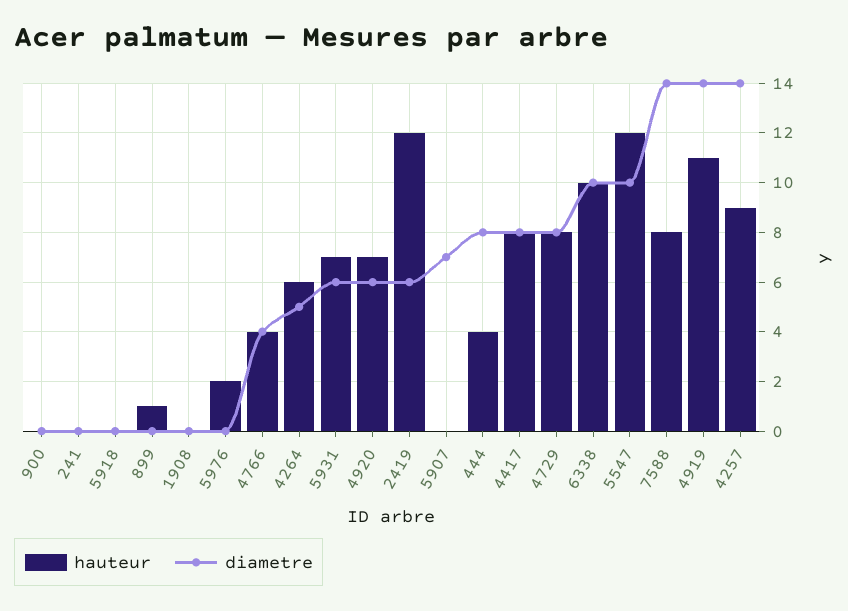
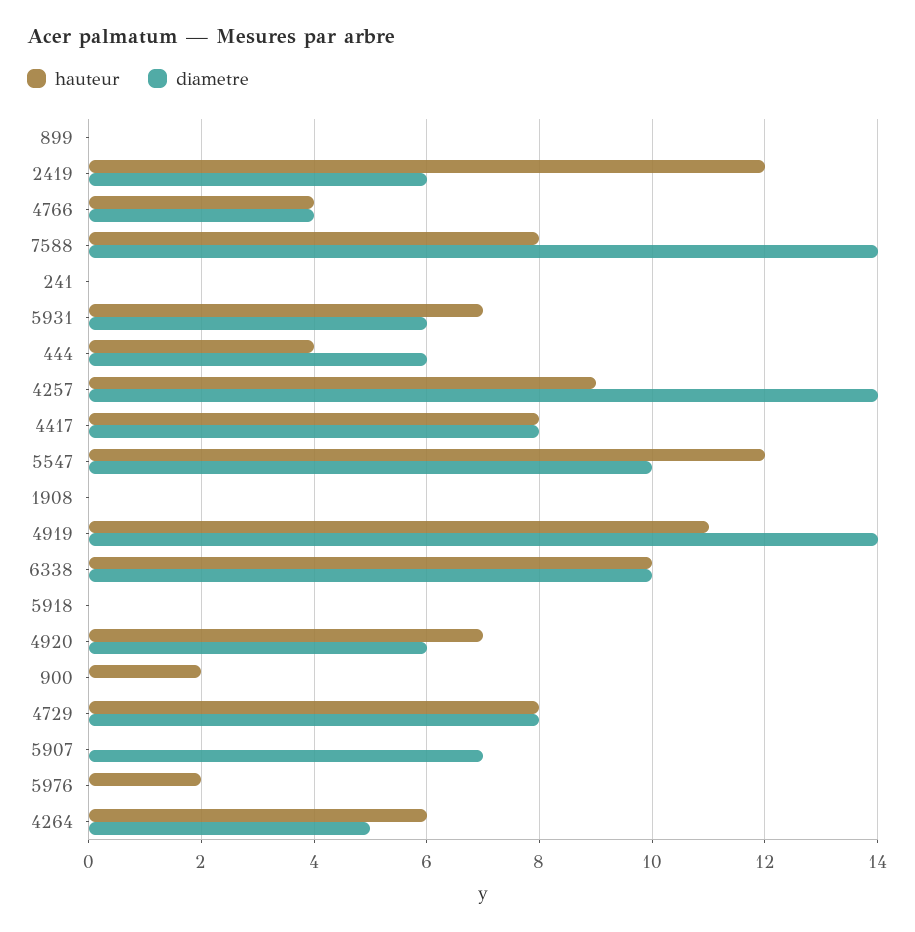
  {
    "hauteur": {
-     "900": 0,
+     "900": 2,
      "241": 0,
      "5918": 0,
-     "899": 1,
+     "899": 0,
      "1908": 0,
      "5976": 2,
      "4766": 4,
      "4264": 6,
      "5931": 7,
      "4920": 7,
      "2419": 12,
      "5907": 0,
      "444": 4,
      "4417": 8,
      "4729": 8,
      "6338": 10,
      "5547": 12,
      "7588": 8,
      "4919": 11,
      "4257": 9
    },
    "diametre": {
      "900": 0,
      "241": 0,
      "5918": 0,
      "899": 0,
      "1908": 0,
      "5976": 0,
      "4766": 4,
      "4264": 5,
      "5931": 6,
      "4920": 6,
      "2419": 6,
      "5907": 7,
-     "444": 8,
+     "444": 6,
      "4417": 8,
      "4729": 8,
      "6338": 10,
      "5547": 10,
      "7588": 14,
      "4919": 14,
      "4257": 14
    }
  }

